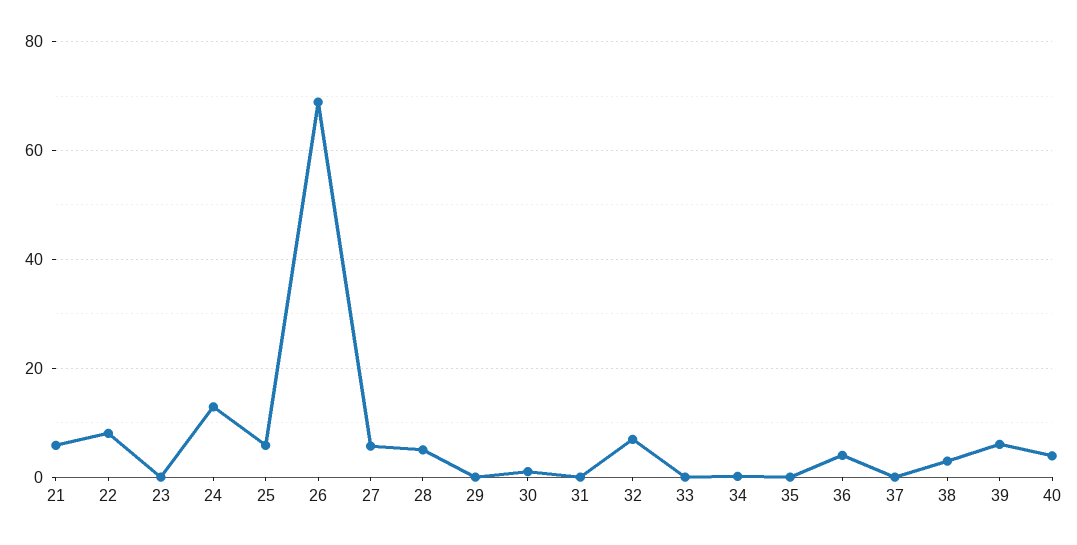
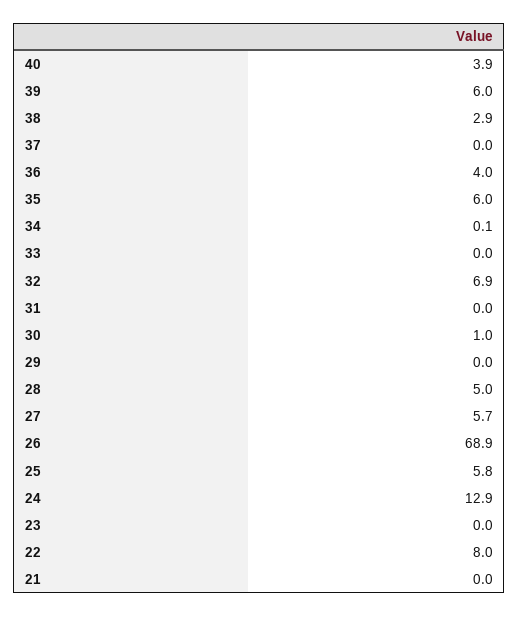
  {
-   "21": 6,
+   "21": 0,
    "22": 8,
    "23": 0,
    "24": 12.9,
    "25": 5.8,
    "26": 68.9,
    "27": 5.7,
    "28": 5,
    "29": 0,
    "30": 1,
    "31": 0,
    "32": 6.9,
    "33": 0,
    "34": 0.1,
-   "35": 0,
+   "35": 6,
    "36": 4,
    "37": 0,
    "38": 2.9,
    "39": 6,
    "40": 3.9
  }

